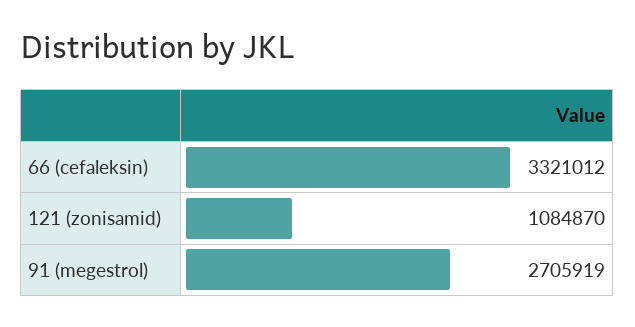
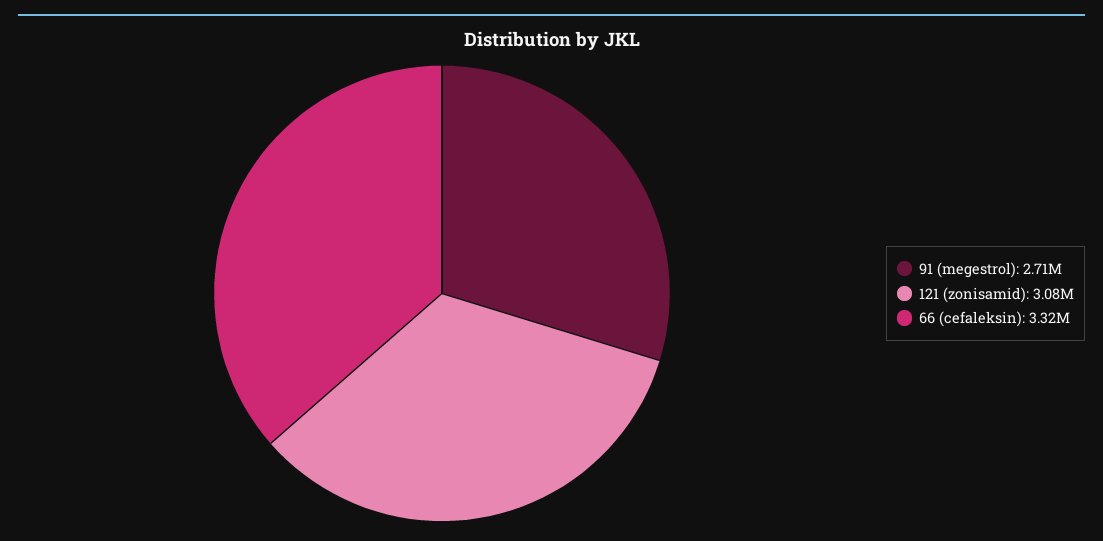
  {
    "66 (cefaleksin)": 3321012,
-   "121 (zonisamid)": 1084870,
+   "121 (zonisamid)": 3080000,
    "91 (megestrol)": 2705919
  }

